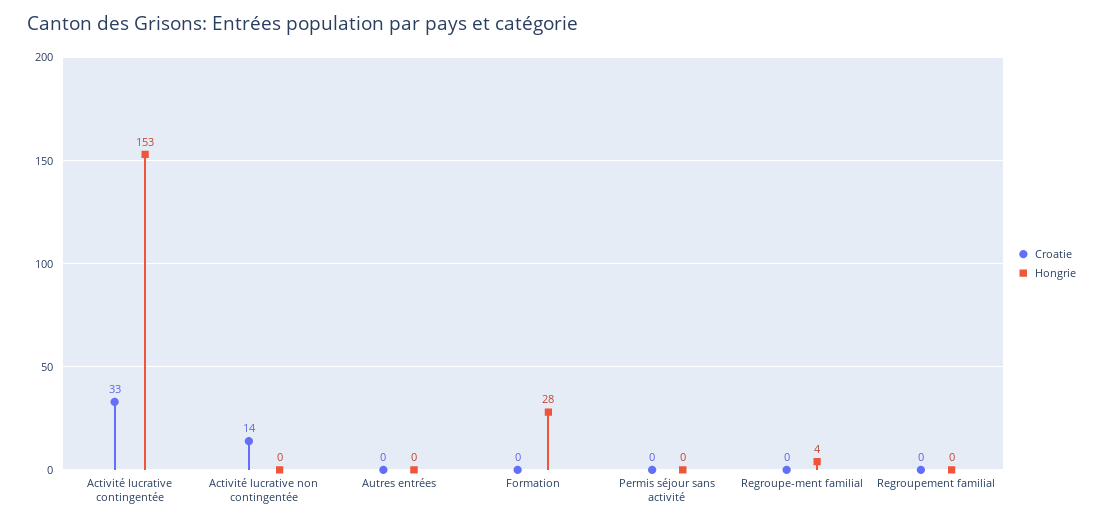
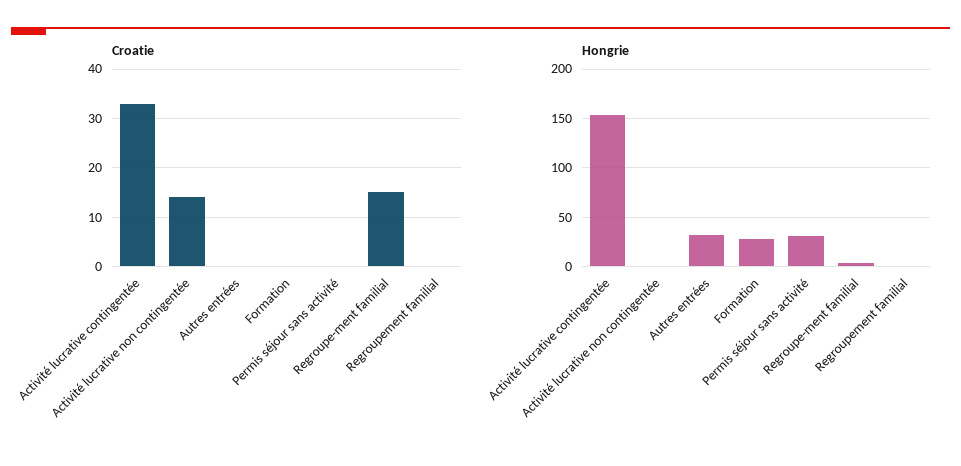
  {
    "Croatie": {
      "Activité lucrative contingentée": 33,
      "Activité lucrative non contingentée": 14,
      "Autres entrées": 0,
      "Formation": 0,
      "Permis séjour sans activité": 0,
-     "Regroupe-ment familial": 0,
+     "Regroupe-ment familial": 15,
      "Regroupement familial": 0
    },
    "Hongrie": {
      "Activité lucrative contingentée": 153,
      "Activité lucrative non contingentée": 0,
-     "Autres entrées": 0,
+     "Autres entrées": 30,
      "Formation": 28,
-     "Permis séjour sans activité": 0,
+     "Permis séjour sans activité": 30,
      "Regroupe-ment familial": 4,
      "Regroupement familial": 0
    }
  }

